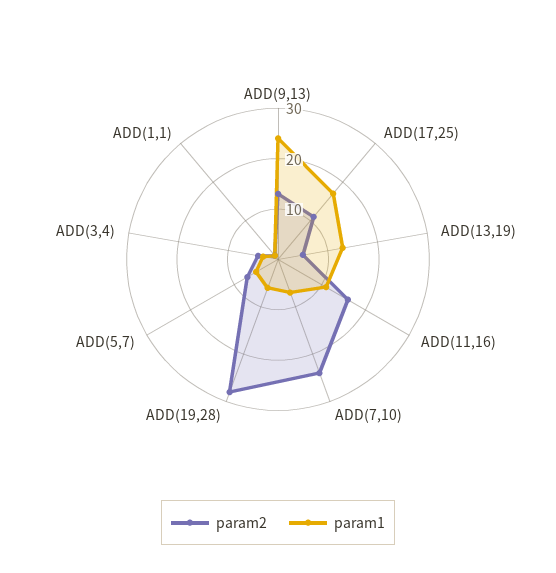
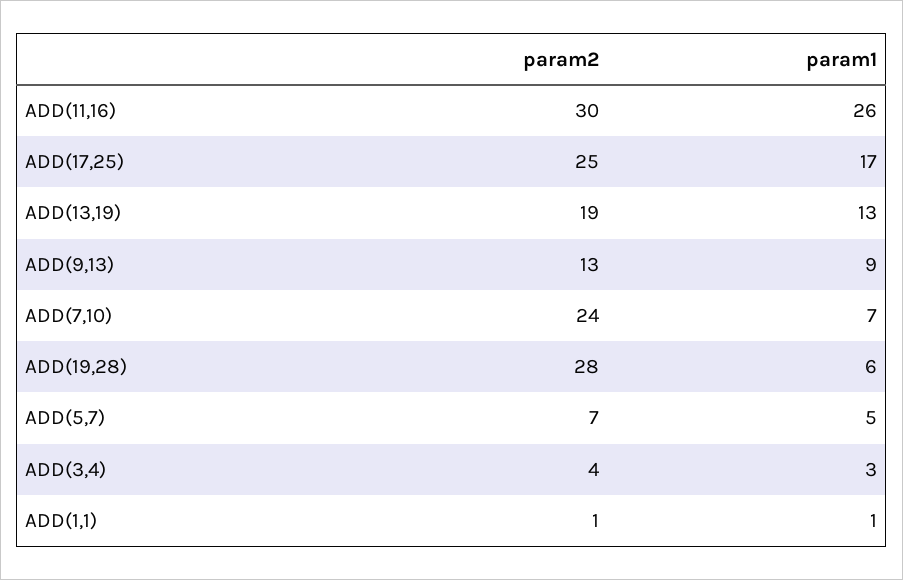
  {
    "param2": {
      "ADD(9,13)": 13,
-     "ADD(17,25)": 10,
+     "ADD(17,25)": 25,
-     "ADD(13,19)": 5,
+     "ADD(13,19)": 19,
-     "ADD(11,16)": 15,
+     "ADD(11,16)": 30,
      "ADD(7,10)": 24,
      "ADD(19,28)": 28,
      "ADD(5,7)": 7,
      "ADD(3,4)": 4,
      "ADD(1,1)": 1
    },
    "param1": {
-     "ADD(9,13)": 25,
+     "ADD(9,13)": 9,
      "ADD(17,25)": 17,
      "ADD(13,19)": 13,
-     "ADD(11,16)": 10,
+     "ADD(11,16)": 26,
      "ADD(7,10)": 7,
      "ADD(19,28)": 6,
      "ADD(5,7)": 5,
      "ADD(3,4)": 3,
      "ADD(1,1)": 1
    }
  }

